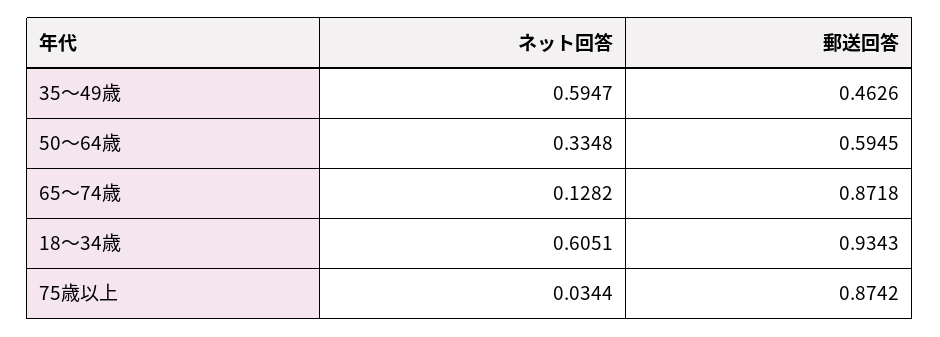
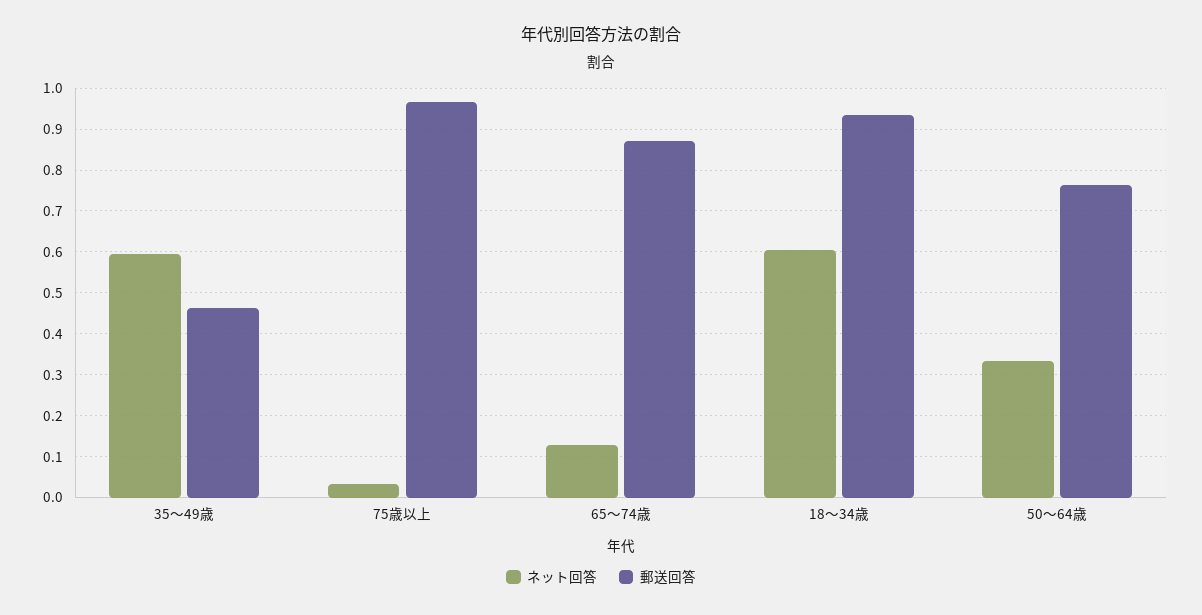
  {
    "ネット回答": {
      "35～49歳": 0.5947,
      "50～64歳": 0.3348,
      "65～74歳": 0.1282,
      "18～34歳": 0.6051,
      "75歳以上": 0.0344
    },
    "郵送回答": {
      "35～49歳": 0.4626,
-     "50～64歳": 0.5945,
+     "50～64歳": 0.76,
      "65～74歳": 0.8718,
      "18～34歳": 0.9343,
-     "75歳以上": 0.8742
+     "75歳以上": 0.96
    }
  }

